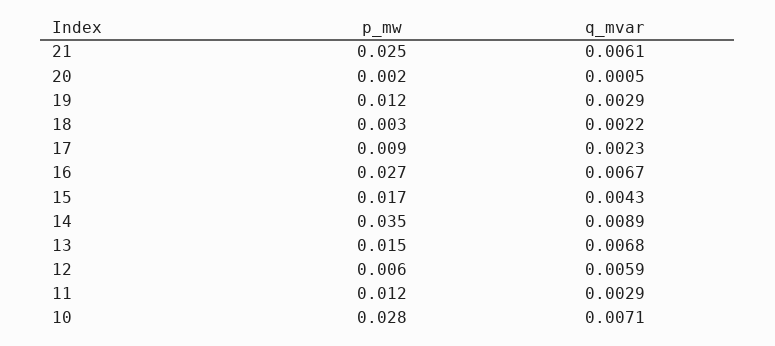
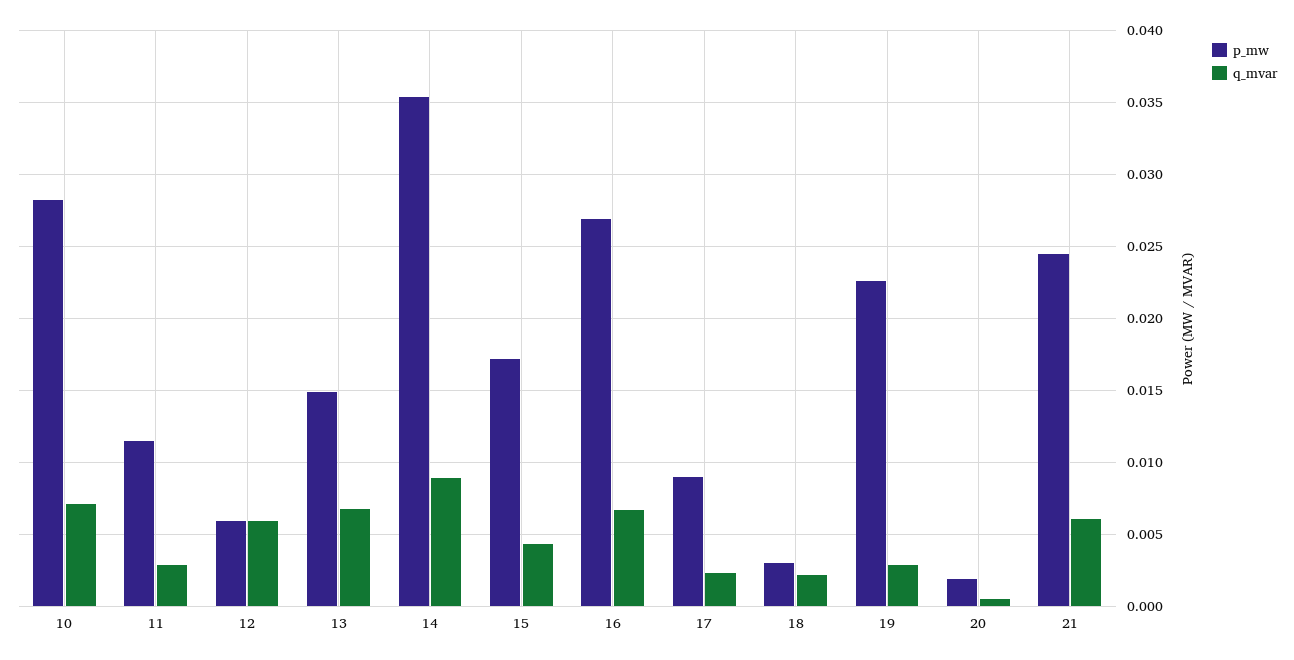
  {
    "p_mw": {
      "21": 0.025,
      "20": 0.002,
-     "19": 0.012,
+     "19": 0.0225,
      "18": 0.003,
      "17": 0.009,
      "16": 0.027,
      "15": 0.017,
      "14": 0.035,
      "13": 0.015,
      "12": 0.006,
      "11": 0.012,
      "10": 0.028
    },
    "q_mvar": {
      "21": 0.0061,
      "20": 0.0005,
      "19": 0.0029,
      "18": 0.0022,
      "17": 0.0023,
      "16": 0.0067,
      "15": 0.0043,
      "14": 0.0089,
      "13": 0.0068,
      "12": 0.0059,
      "11": 0.0029,
      "10": 0.0071
    }
  }

